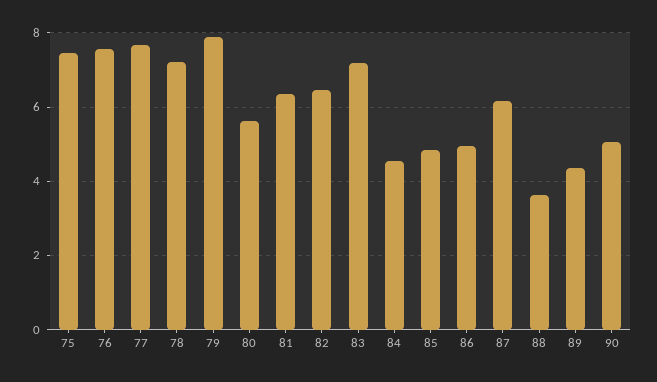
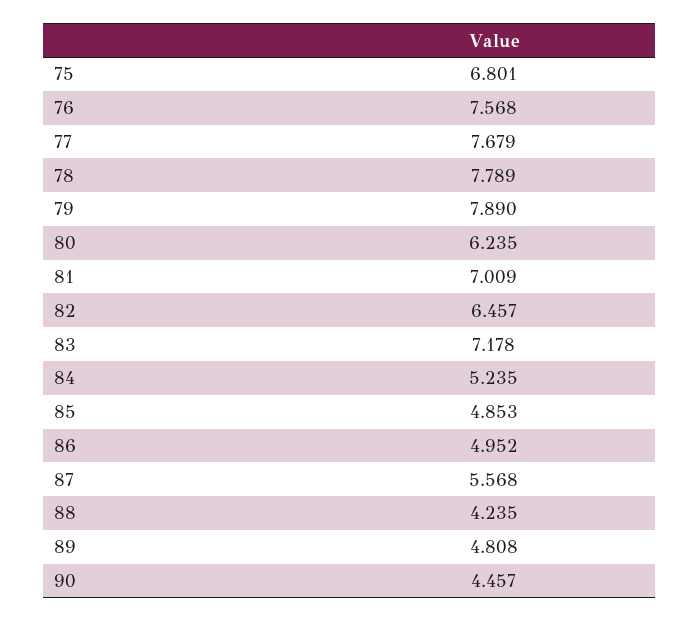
  {
-   "75": 7.4,
+   "75": 6.801,
    "76": 7.568,
    "77": 7.679,
-   "78": 7.2,
+   "78": 7.789,
    "79": 7.89,
-   "80": 5.6,
+   "80": 6.235,
-   "81": 6.4,
+   "81": 7.009,
    "82": 6.457,
    "83": 7.178,
-   "84": 4.6,
+   "84": 5.235,
    "85": 4.853,
    "86": 4.952,
-   "87": 6.2,
+   "87": 5.568,
-   "88": 3.6,
+   "88": 4.235,
-   "89": 4.4,
+   "89": 4.808,
-   "90": 5
+   "90": 4.457
  }

